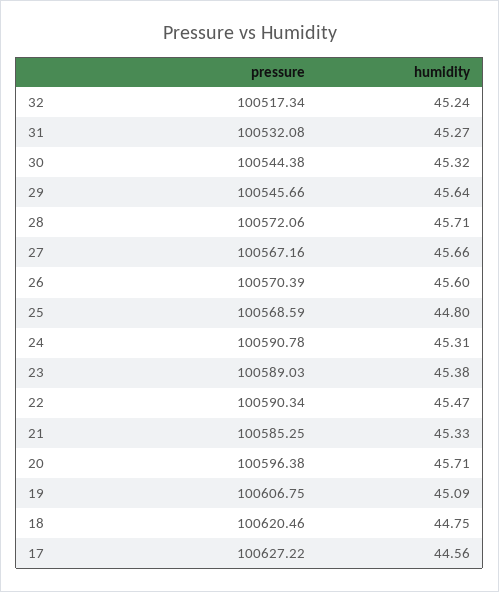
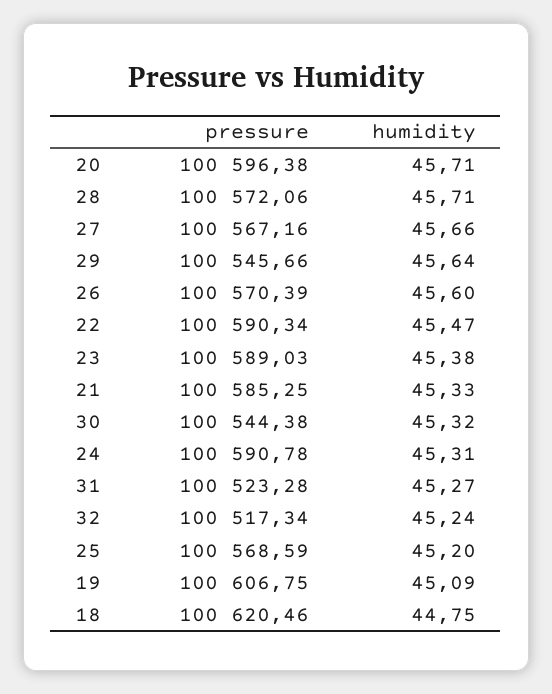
  {
    "pressure": {
      "32": 100517.34,
-     "31": 100532.08,
+     "31": 100523.28,
      "30": 100544.38,
      "29": 100545.66,
      "28": 100572.06,
      "27": 100567.16,
      "26": 100570.39,
      "25": 100568.59,
      "24": 100590.78,
      "23": 100589.03,
      "22": 100590.34,
      "21": 100585.25,
      "20": 100596.38,
      "19": 100606.75,
-     "18": 100620.46,
+     "18": 100620.46
-     "17": 100627.22
    },
    "humidity": {
      "32": 45.24,
      "31": 45.27,
      "30": 45.32,
      "29": 45.64,
      "28": 45.71,
      "27": 45.66,
      "26": 45.6,
-     "25": 44.8,
+     "25": 45.2,
      "24": 45.31,
      "23": 45.38,
      "22": 45.47,
      "21": 45.33,
      "20": 45.71,
      "19": 45.09,
-     "18": 44.75,
+     "18": 44.75
-     "17": 44.56
    }
  }

